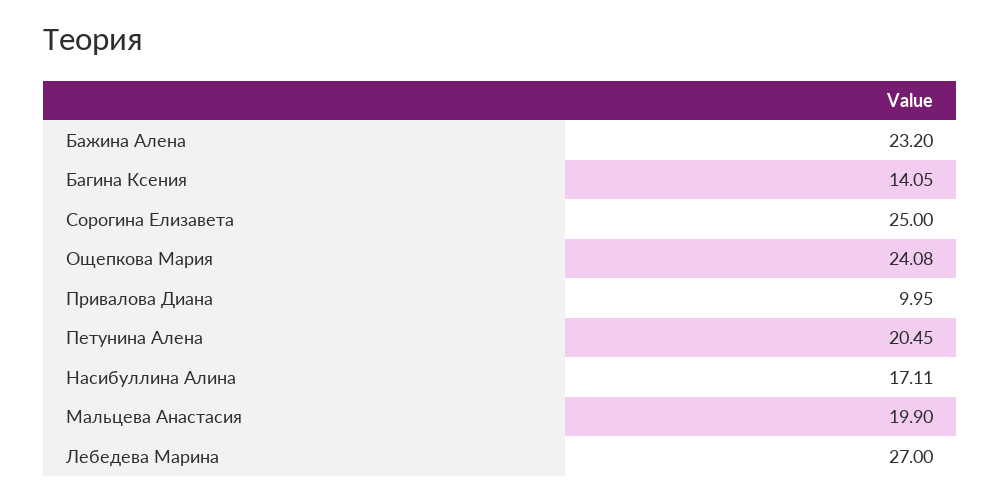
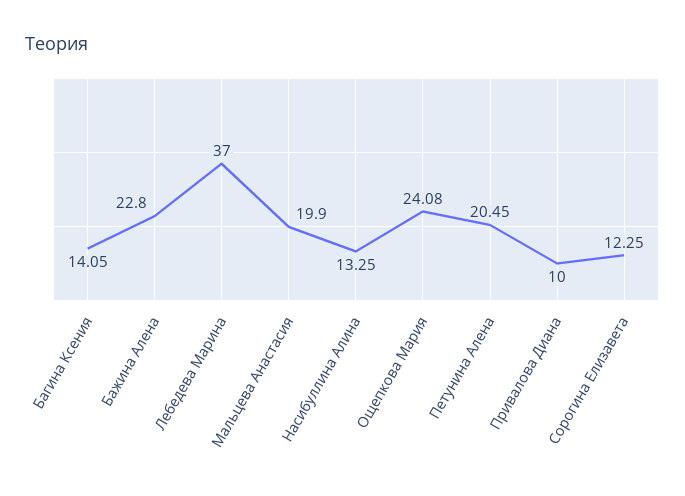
  {
-   "Бажина Алена": 23.2,
+   "Бажина Алена": 22.8,
    "Багина Ксения": 14.05,
-   "Сорогина Елизавета": 25,
+   "Сорогина Елизавета": 12.25,
    "Ощепкова Мария": 24.08,
-   "Привалова Диана": 9.95,
+   "Привалова Диана": 10,
    "Петунина Алена": 20.45,
-   "Насибуллина Алина": 17.11,
+   "Насибуллина Алина": 13.25,
    "Мальцева Анастасия": 19.9,
-   "Лебедева Марина": 27
+   "Лебедева Марина": 37
  }

